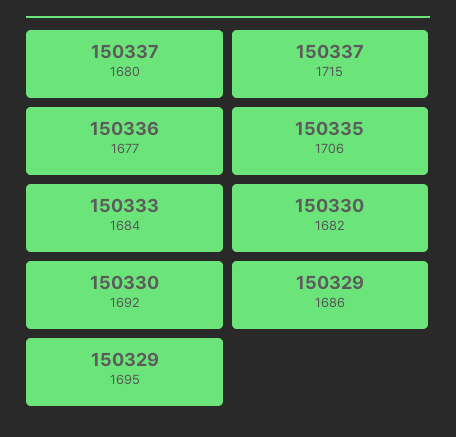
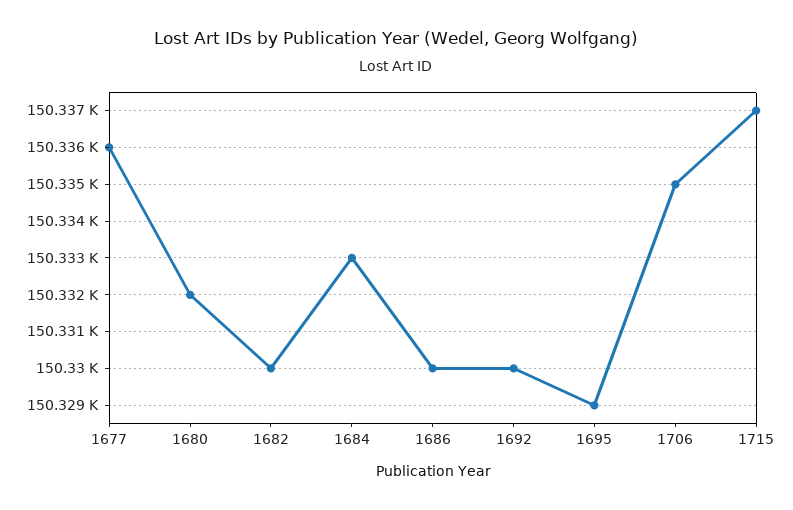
  {
-   "1680": 150337,
+   "1680": 150332,
    "1715": 150337,
    "1677": 150336,
    "1706": 150335,
    "1684": 150333,
    "1682": 150330,
    "1692": 150330,
-   "1686": 150329,
+   "1686": 150330,
    "1695": 150329
  }

